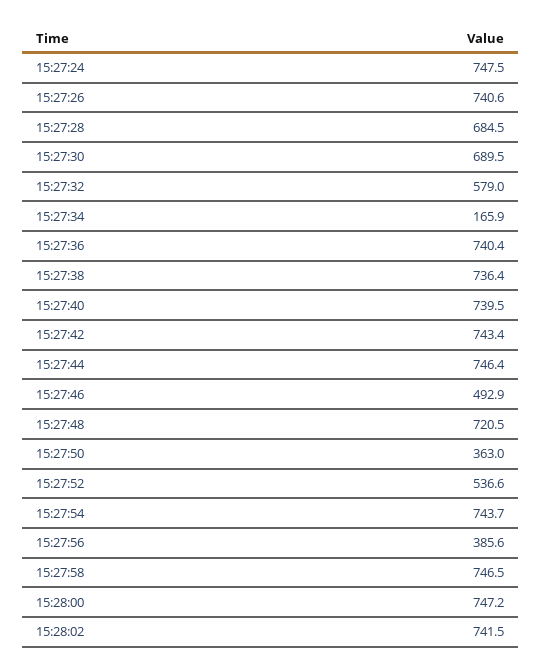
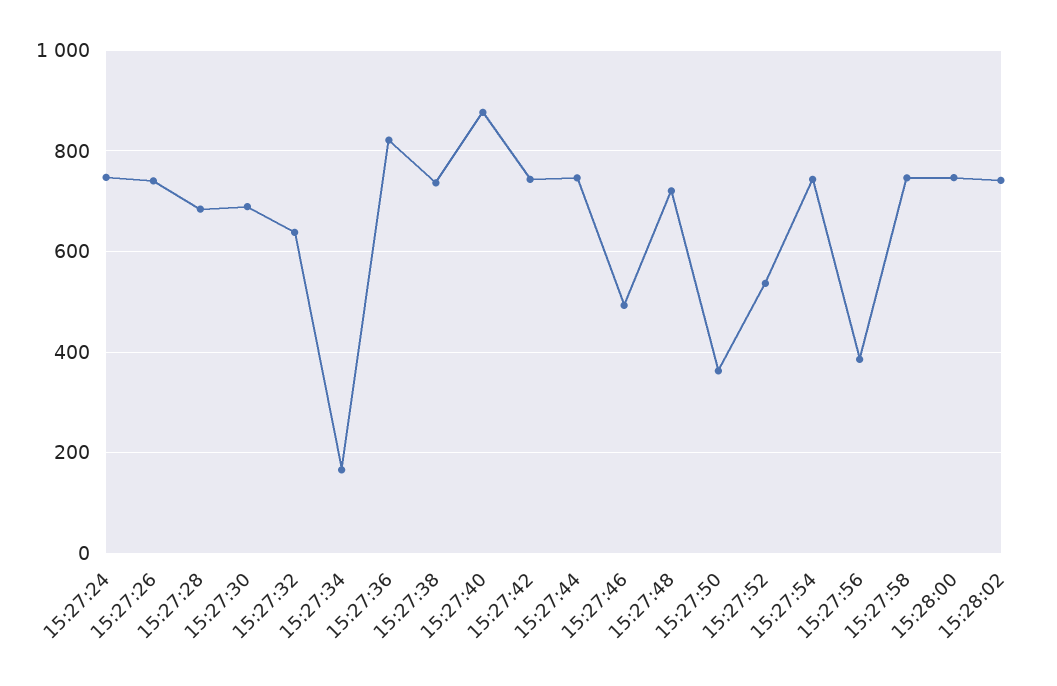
  {
    "15:27:24": 747.5,
    "15:27:26": 740.6,
    "15:27:28": 684.5,
    "15:27:30": 689.5,
-   "15:27:32": 579,
+   "15:27:32": 640,
    "15:27:34": 165.9,
-   "15:27:36": 740.4,
+   "15:27:36": 820,
    "15:27:38": 736.4,
-   "15:27:40": 739.5,
+   "15:27:40": 880,
    "15:27:42": 743.4,
    "15:27:44": 746.4,
    "15:27:46": 492.9,
    "15:27:48": 720.5,
    "15:27:50": 363,
    "15:27:52": 536.6,
    "15:27:54": 743.7,
    "15:27:56": 385.6,
    "15:27:58": 746.5,
    "15:28:00": 747.2,
    "15:28:02": 741.5
  }

